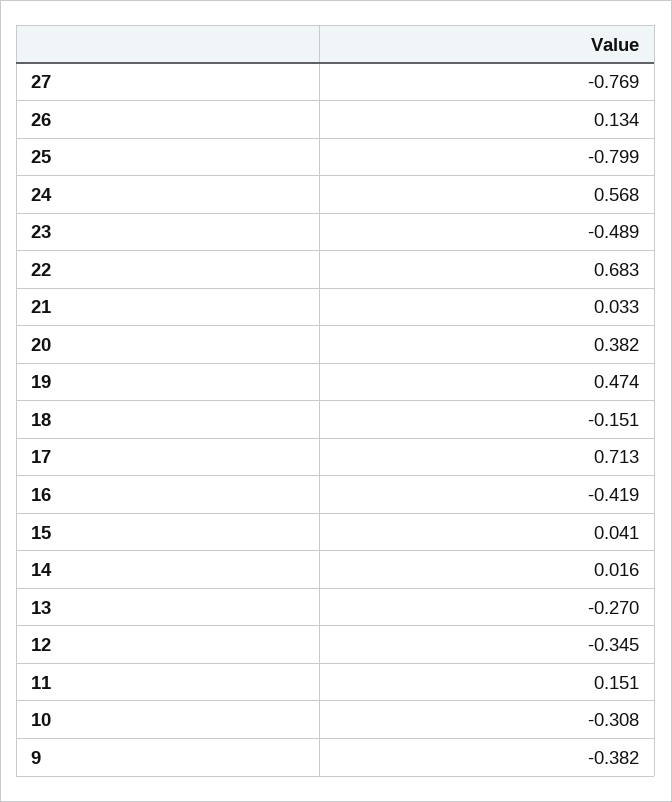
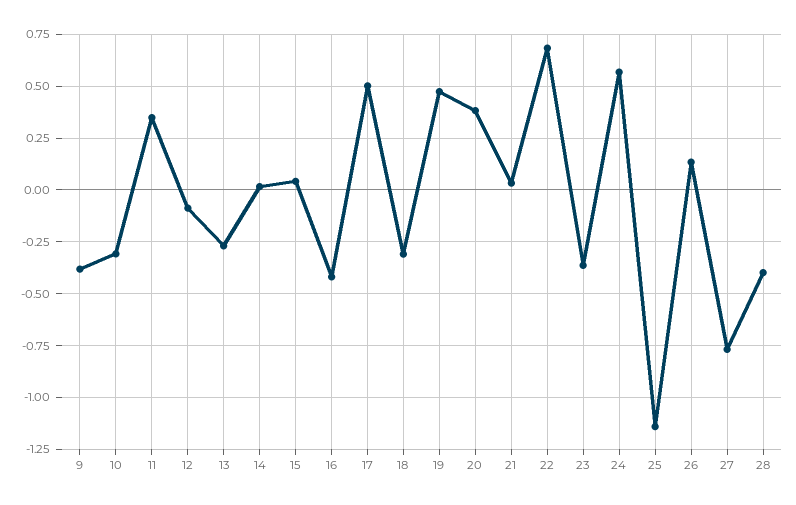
  {
    "27": -0.769,
    "26": 0.134,
-   "25": -0.799,
+   "25": -1.15,
    "24": 0.568,
-   "23": -0.489,
+   "23": -0.35,
    "22": 0.683,
    "21": 0.033,
    "20": 0.382,
    "19": 0.474,
-   "18": -0.151,
+   "18": -0.3,
-   "17": 0.713,
+   "17": 0.5,
    "16": -0.419,
    "15": 0.041,
    "14": 0.016,
    "13": -0.27,
-   "12": -0.345,
+   "12": -0.1,
-   "11": 0.151,
+   "11": 0.35,
    "10": -0.308,
-   "9": -0.382
+   "9": -0.382,
+   "28": -0.4
  }

